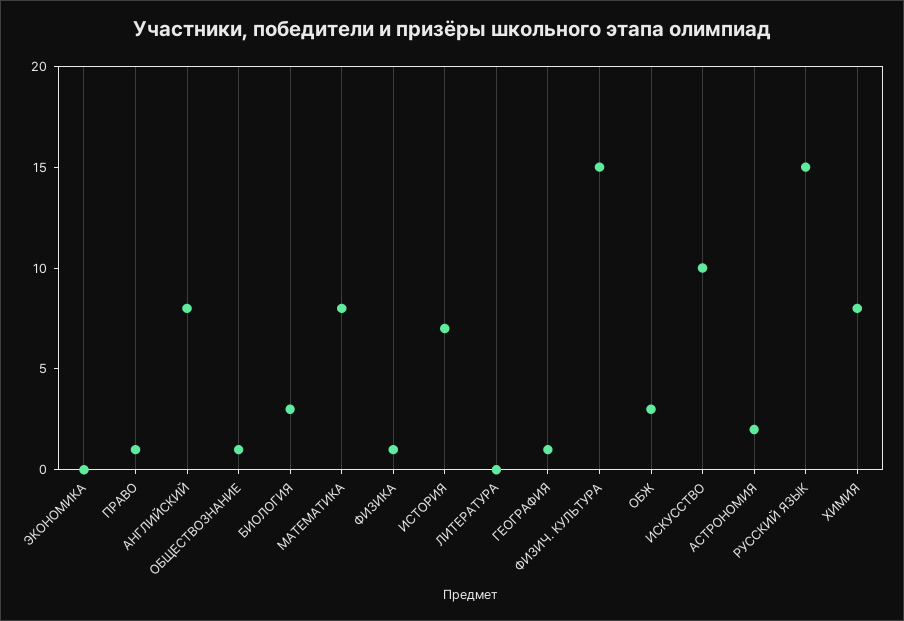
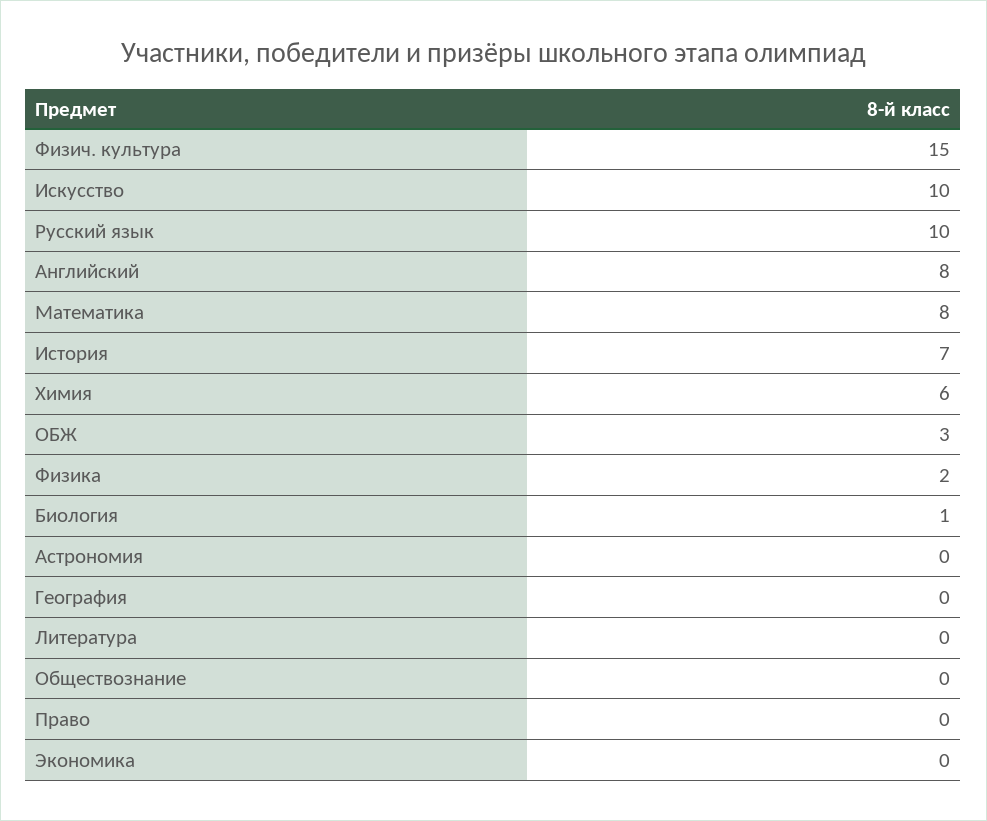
  {
    "ЭКОНОМИКА": 0,
-   "ПРАВО": 1,
+   "ПРАВО": 0,
    "АНГЛИЙСКИЙ": 8,
-   "ОБЩЕСТВОЗНАНИЕ": 1,
+   "ОБЩЕСТВОЗНАНИЕ": 0,
-   "БИОЛОГИЯ": 3,
+   "БИОЛОГИЯ": 1,
    "МАТЕМАТИКА": 8,
-   "ФИЗИКА": 1,
+   "ФИЗИКА": 2,
    "ИСТОРИЯ": 7,
    "ЛИТЕРАТУРА": 0,
-   "ГЕОГРАФИЯ": 1,
+   "ГЕОГРАФИЯ": 0,
    "ФИЗИЧ. КУЛЬТУРА": 15,
    "ОБЖ": 3,
    "ИСКУССТВО": 10,
-   "АСТРОНОМИЯ": 2,
+   "АСТРОНОМИЯ": 0,
-   "РУССКИЙ ЯЗЫК": 15,
+   "РУССКИЙ ЯЗЫК": 10,
-   "ХИМИЯ": 8
+   "ХИМИЯ": 6
  }

